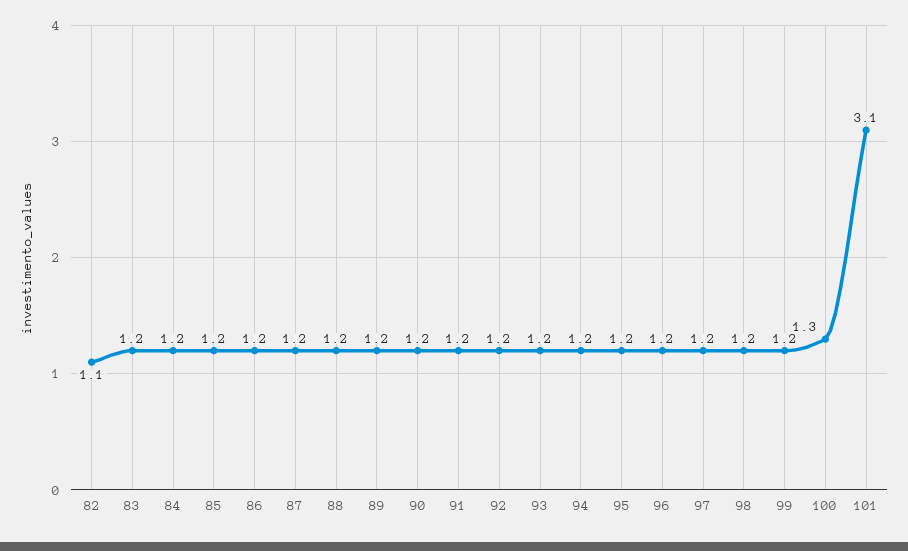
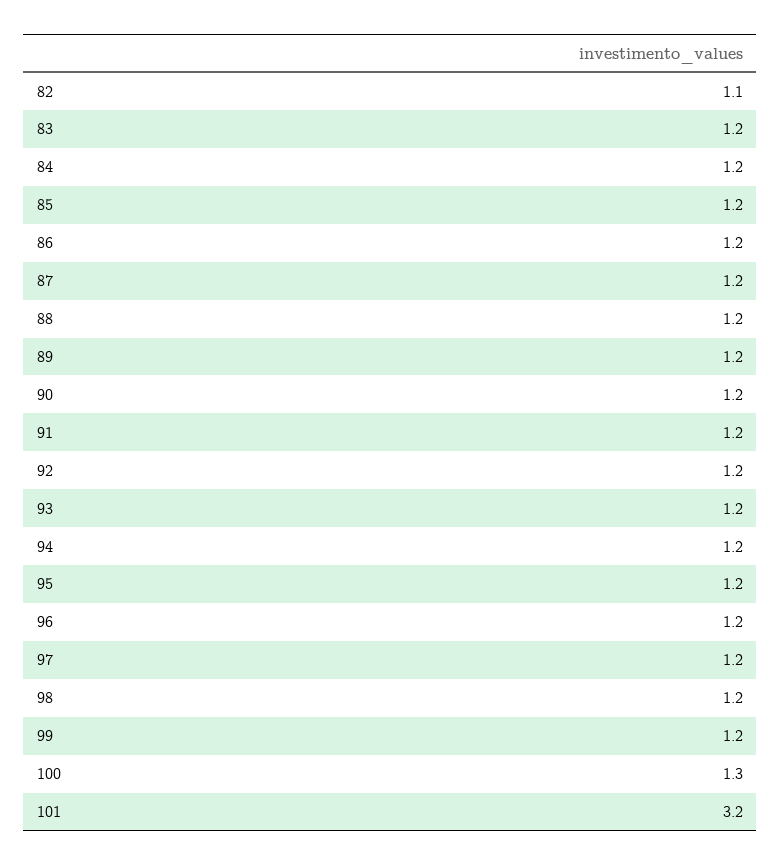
  {
    "82": 1.1,
    "83": 1.2,
    "84": 1.2,
    "85": 1.2,
    "86": 1.2,
    "87": 1.2,
    "88": 1.2,
    "89": 1.2,
    "90": 1.2,
    "91": 1.2,
    "92": 1.2,
    "93": 1.2,
    "94": 1.2,
    "95": 1.2,
    "96": 1.2,
    "97": 1.2,
    "98": 1.2,
    "99": 1.2,
    "100": 1.3,
-   "101": 3.1
+   "101": 3.2
  }

